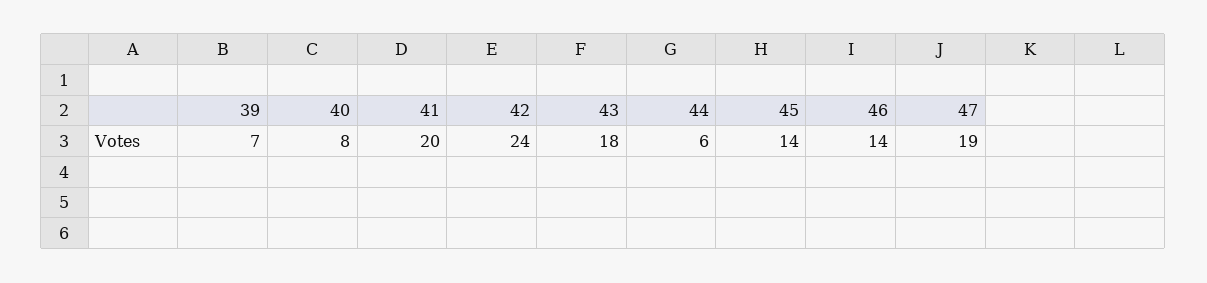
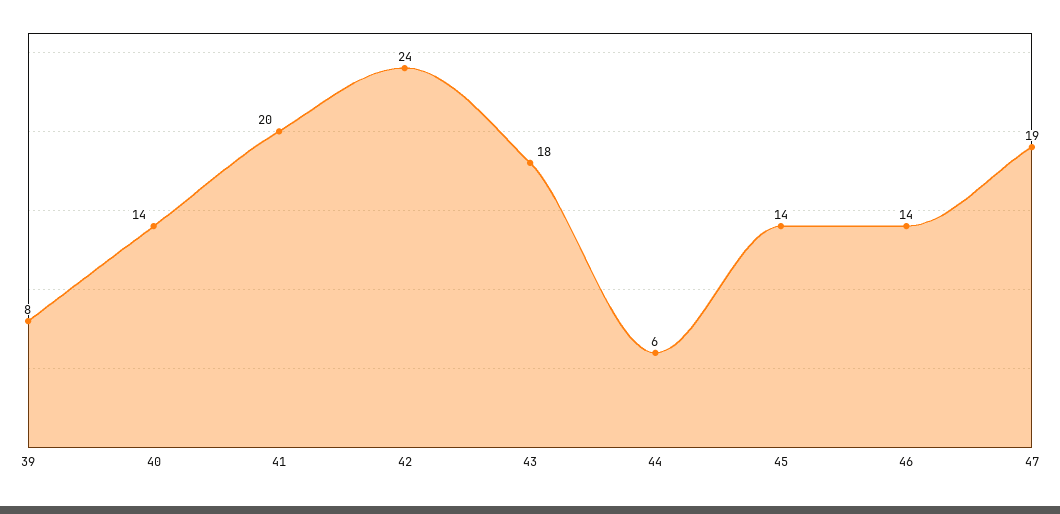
  {
-   "39": 7,
+   "39": 8,
-   "40": 8,
+   "40": 14,
    "41": 20,
    "42": 24,
    "43": 18,
    "44": 6,
    "45": 14,
    "46": 14,
    "47": 19
  }

